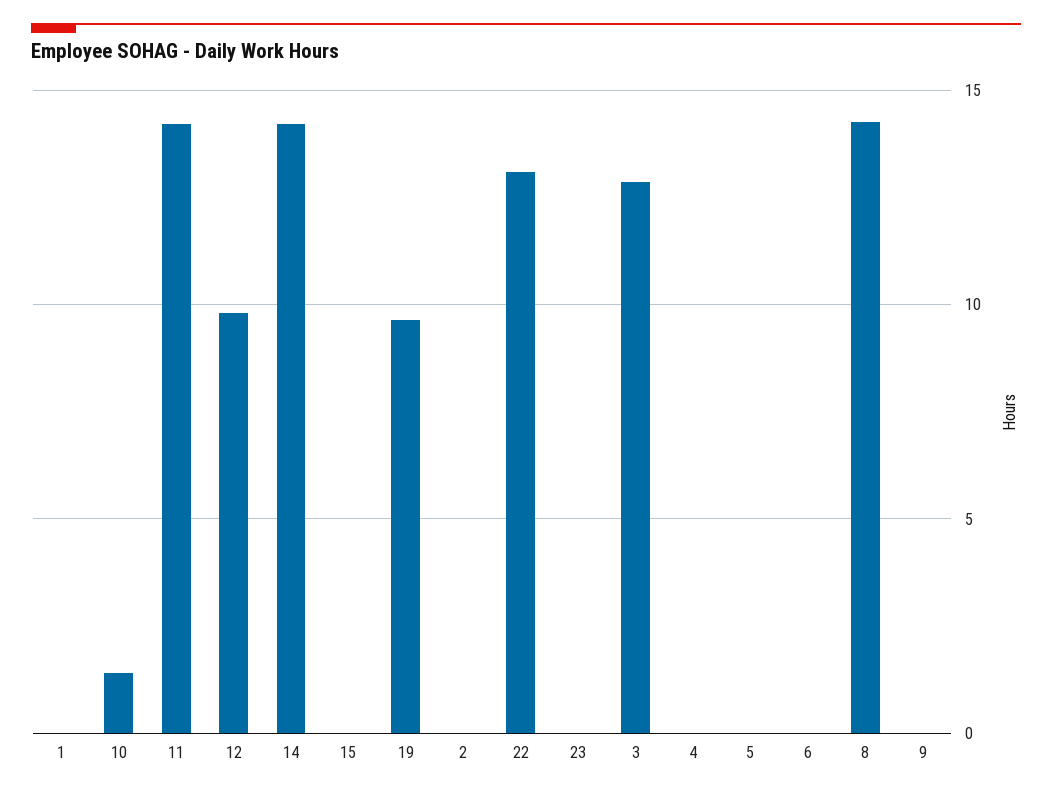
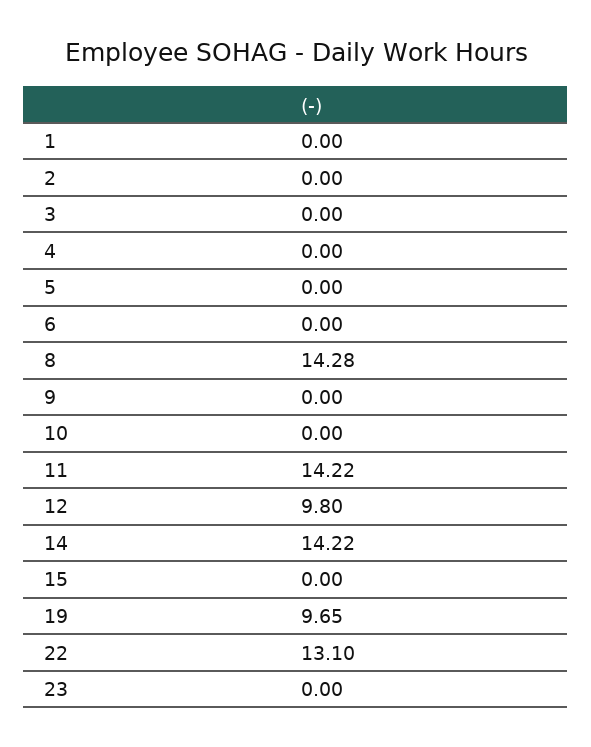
  {
    "1": 0,
-   "10": 1.5,
+   "10": 0,
    "11": 14.22,
    "12": 9.8,
    "14": 14.22,
    "15": 0,
    "19": 9.65,
    "2": 0,
    "22": 13.1,
    "23": 0,
-   "3": 13,
+   "3": 0,
    "4": 0,
    "5": 0,
    "6": 0,
    "8": 14.28,
    "9": 0
  }

